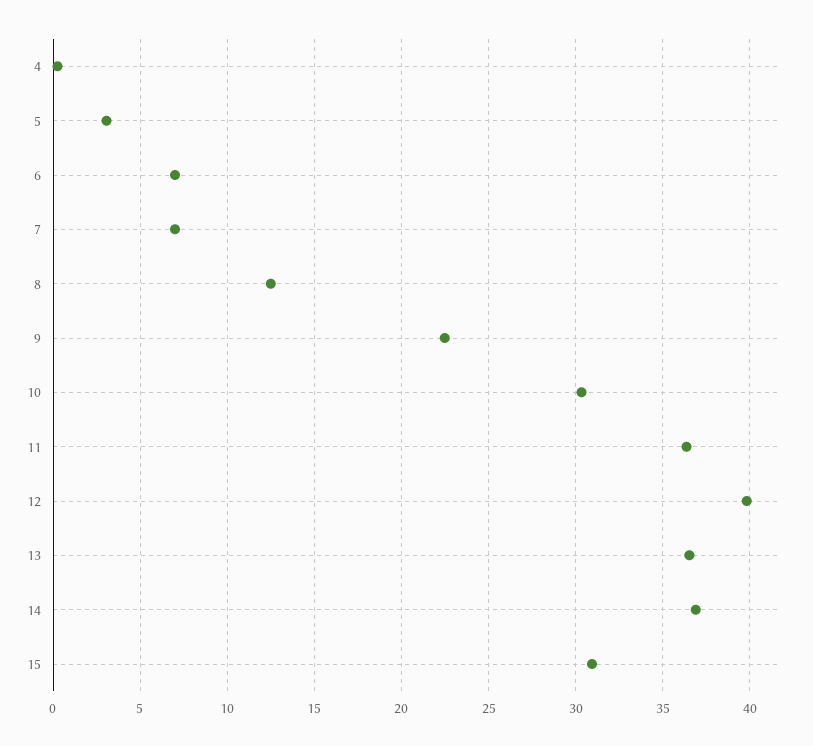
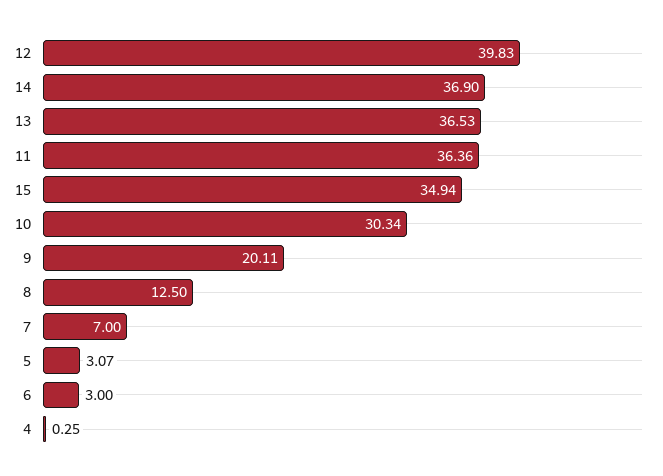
  {
    "4": 0.25,
    "5": 3.07,
-   "6": 7,
+   "6": 3,
    "7": 7,
    "8": 12.5,
-   "9": 22.5,
+   "9": 20.11,
    "10": 30.34,
    "11": 36.36,
    "12": 39.83,
    "13": 36.53,
    "14": 36.9,
-   "15": 31
+   "15": 34.94
  }

